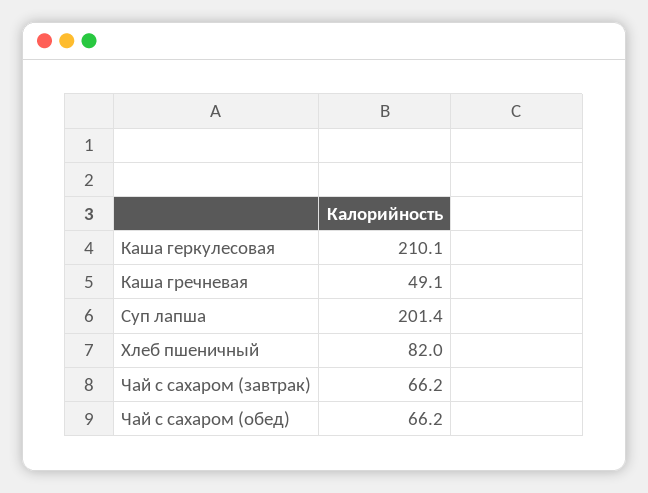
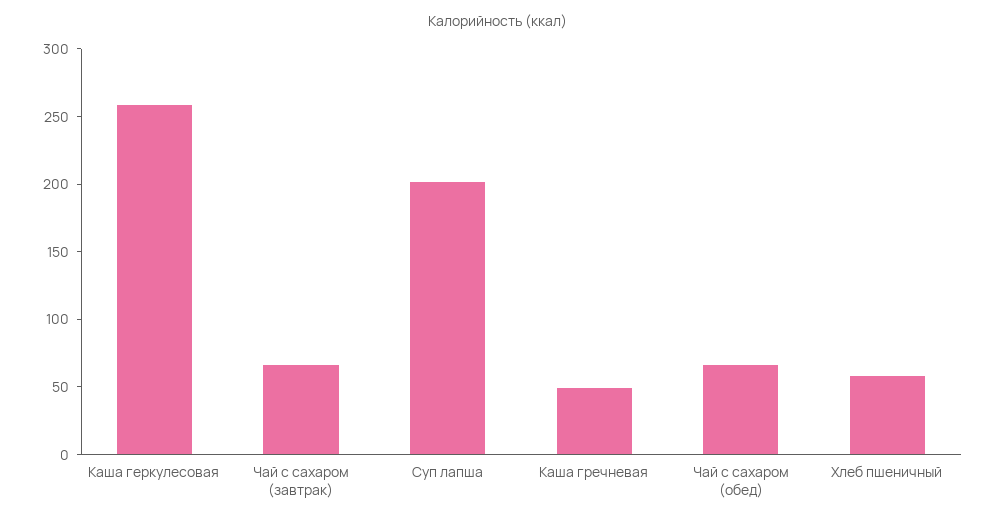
  {
-   "Каша геркулесовая": 210.1,
+   "Каша геркулесовая": 260,
    "Каша гречневая": 49.1,
    "Суп лапша": 201.4,
-   "Хлеб пшеничный": 82,
+   "Хлеб пшеничный": 60,
    "Чай с сахаром (завтрак)": 66.2,
    "Чай с сахаром (обед)": 66.2
  }

